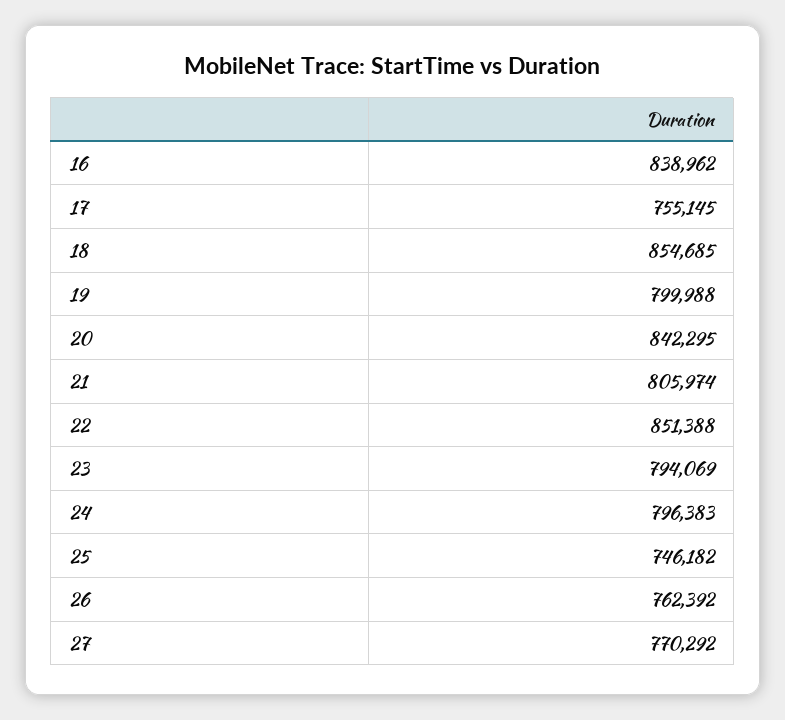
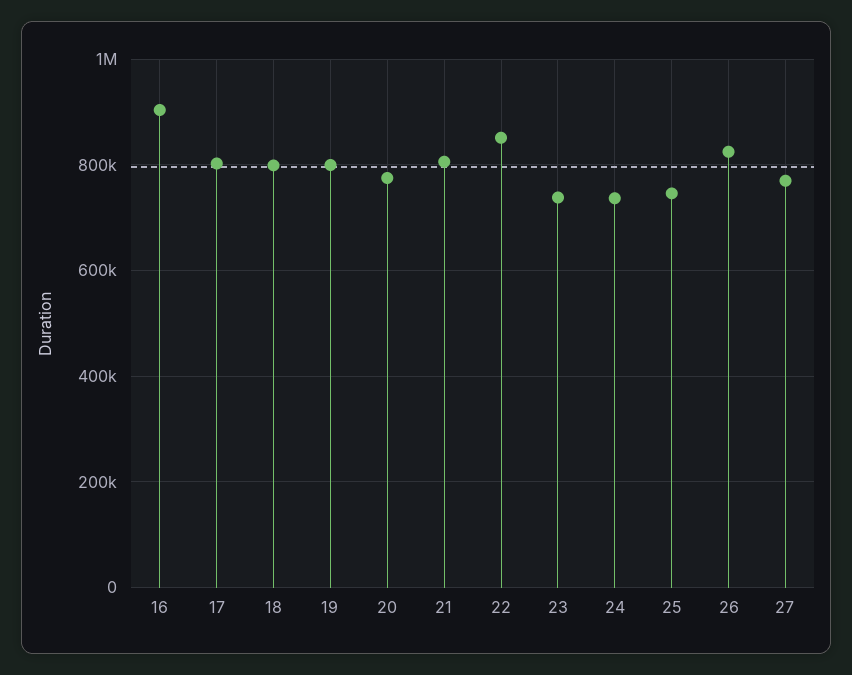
  {
-   "16": 838962,
+   "16": 900000,
-   "17": 755145,
+   "17": 800000,
-   "18": 854685,
+   "18": 800000,
    "19": 799988,
-   "20": 842295,
+   "20": 780000,
    "21": 805974,
    "22": 851388,
-   "23": 794069,
+   "23": 740000,
-   "24": 796383,
+   "24": 740000,
    "25": 746182,
-   "26": 762392,
+   "26": 820000,
    "27": 770292
  }

